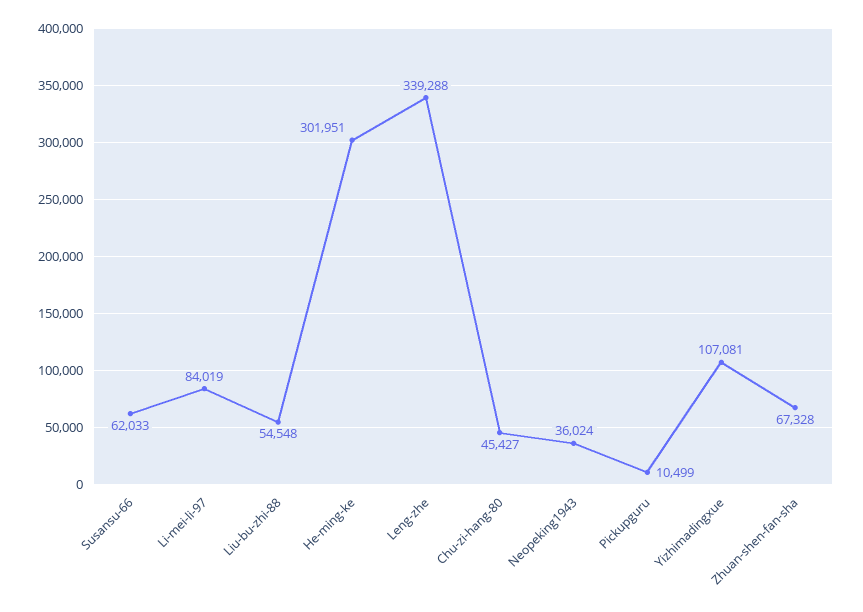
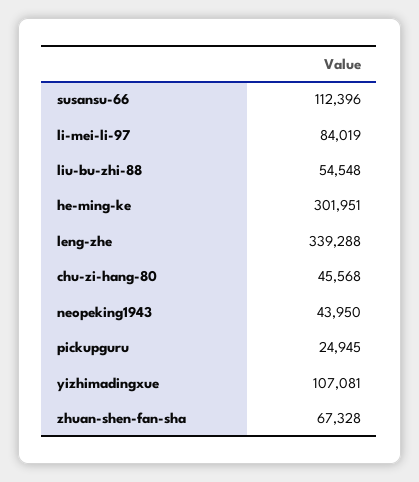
  {
-   "Susansu-66": 62033,
+   "Susansu-66": 112396,
    "Li-mei-li-97": 84019,
    "Liu-bu-zhi-88": 54548,
    "He-ming-ke": 301951,
    "Leng-zhe": 339288,
-   "Chu-zi-hang-80": 45427,
+   "Chu-zi-hang-80": 45568,
-   "Neopeking1943": 36024,
+   "Neopeking1943": 43950,
-   "Pickupguru": 10499,
+   "Pickupguru": 24945,
    "Yizhimadingxue": 107081,
    "Zhuan-shen-fan-sha": 67328
  }

